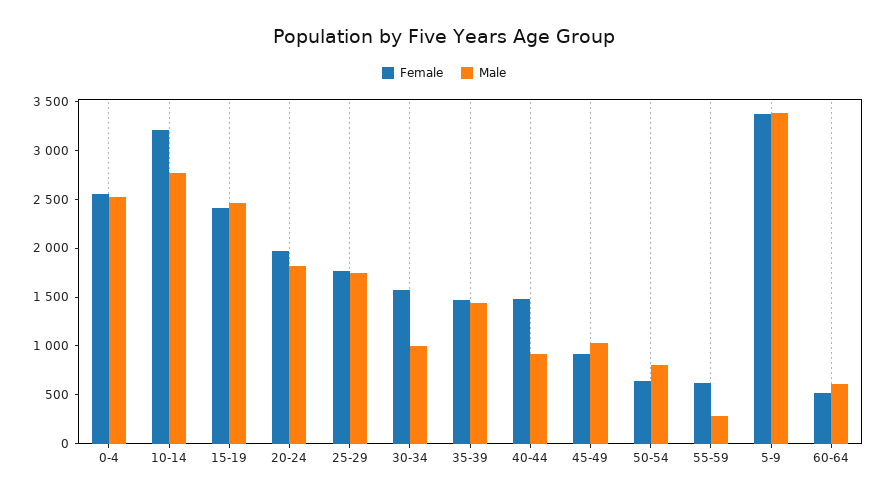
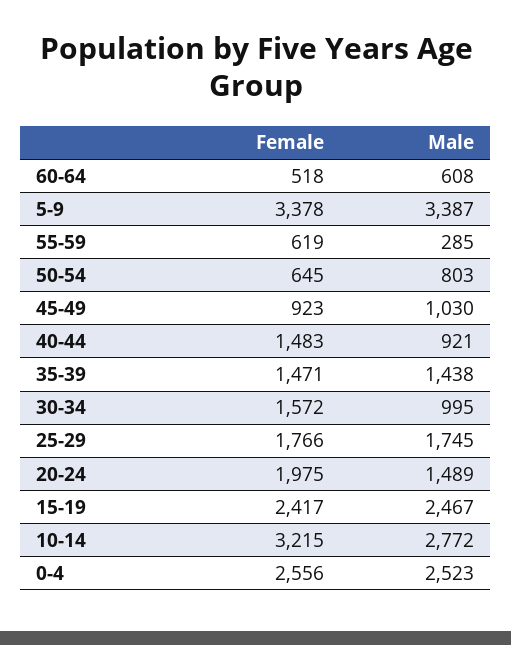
  {
    "Female": {
      "0-4": 2556,
      "10-14": 3215,
      "15-19": 2417,
      "20-24": 1975,
      "25-29": 1766,
      "30-34": 1572,
      "35-39": 1471,
      "40-44": 1483,
      "45-49": 923,
      "50-54": 645,
      "55-59": 619,
      "5-9": 3378,
      "60-64": 518
    },
    "Male": {
      "0-4": 2523,
      "10-14": 2772,
      "15-19": 2467,
-     "20-24": 1800,
+     "20-24": 1489,
      "25-29": 1745,
      "30-34": 995,
      "35-39": 1438,
      "40-44": 921,
      "45-49": 1030,
      "50-54": 803,
      "55-59": 285,
      "5-9": 3387,
      "60-64": 608
    }
  }

